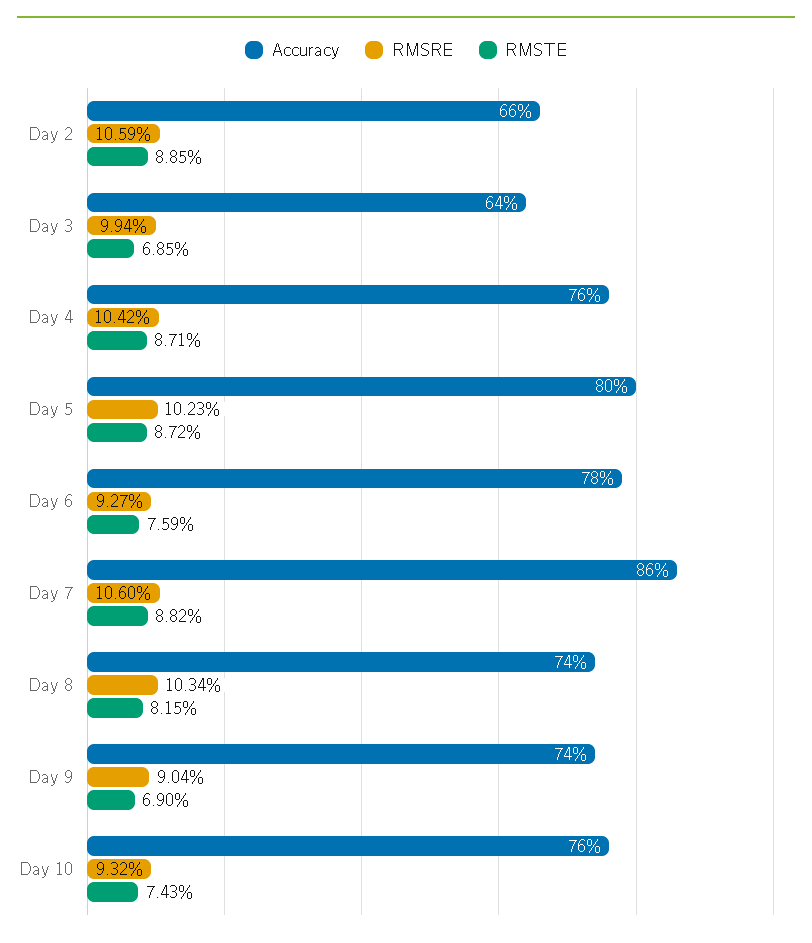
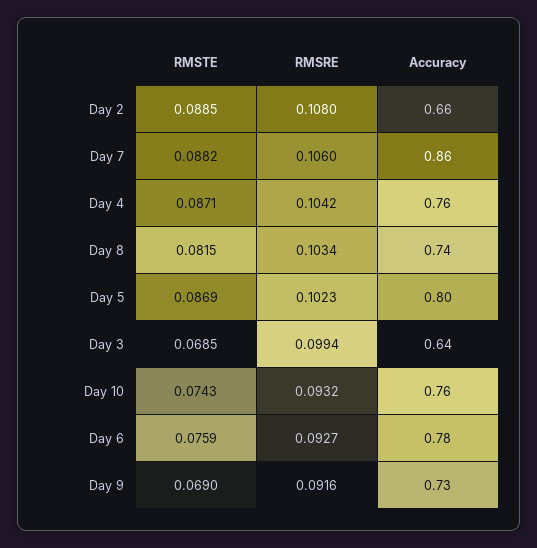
  {
    "Accuracy": {
      "Day 2": 0.66,
      "Day 3": 0.64,
      "Day 4": 0.76,
      "Day 5": 0.8,
      "Day 6": 0.78,
      "Day 7": 0.86,
      "Day 8": 0.74,
-     "Day 9": 0.74,
+     "Day 9": 0.73,
      "Day 10": 0.76
    },
    "RMSRE": {
-     "Day 2": 0.1059,
+     "Day 2": 0.108,
      "Day 3": 0.0994,
      "Day 4": 0.1042,
      "Day 5": 0.1023,
      "Day 6": 0.0927,
      "Day 7": 0.106,
      "Day 8": 0.1034,
-     "Day 9": 0.0904,
+     "Day 9": 0.0916,
      "Day 10": 0.0932
    },
    "RMSTE": {
      "Day 2": 0.0885,
      "Day 3": 0.0685,
      "Day 4": 0.0871,
-     "Day 5": 0.0872,
+     "Day 5": 0.0869,
      "Day 6": 0.0759,
      "Day 7": 0.0882,
      "Day 8": 0.0815,
      "Day 9": 0.069,
      "Day 10": 0.0743
    }
  }

